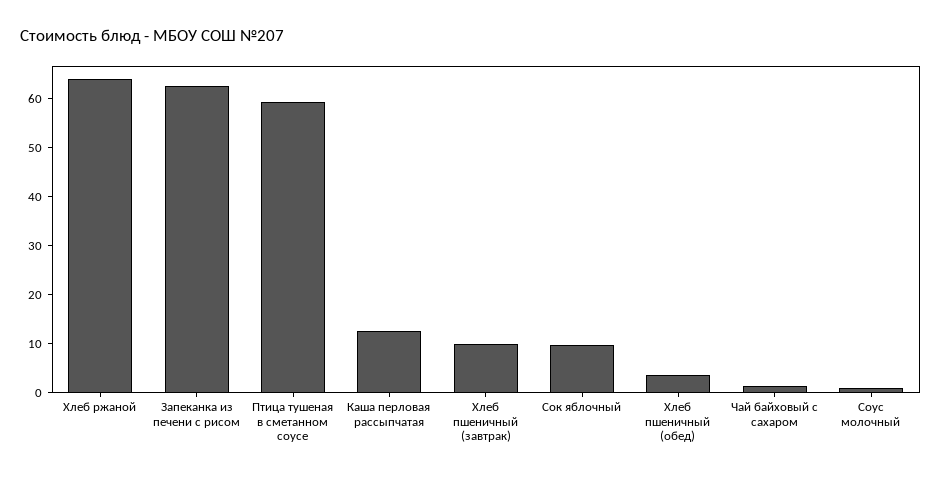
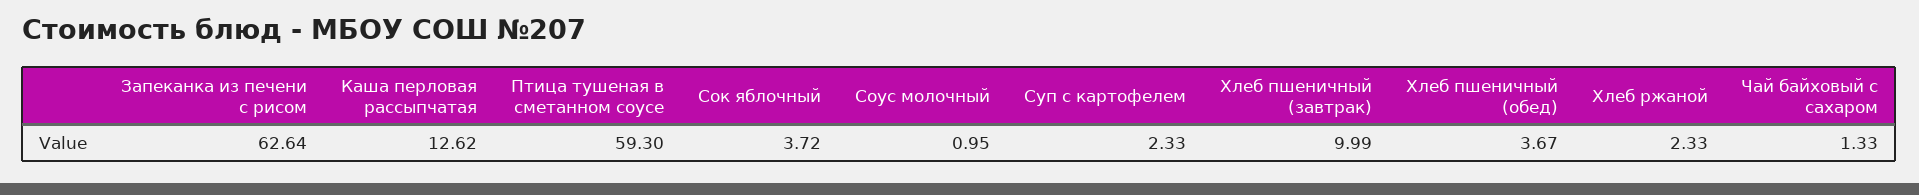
  {
-   "Хлеб ржаной": 64,
+   "Хлеб ржаной": 2.33,
    "Запеканка из печени с рисом": 62.64,
    "Птица тушеная в сметанном соусе": 59.3,
    "Каша перловая рассыпчатая": 12.62,
    "Хлеб пшеничный (завтрак)": 9.99,
-   "Сок яблочный": 10,
+   "Сок яблочный": 3.72,
    "Хлеб пшеничный (обед)": 3.67,
    "Чай байховый с сахаром": 1.33,
-   "Соус молочный": 0.95
+   "Соус молочный": 0.95,
+   "Суп с картофелем": 2.33
  }

